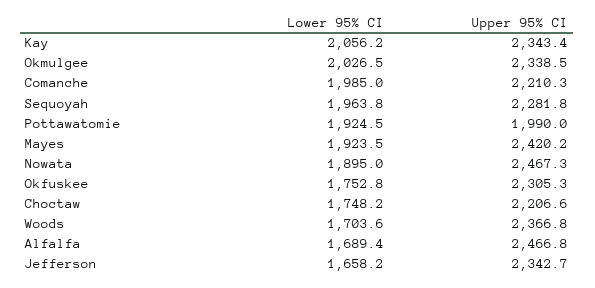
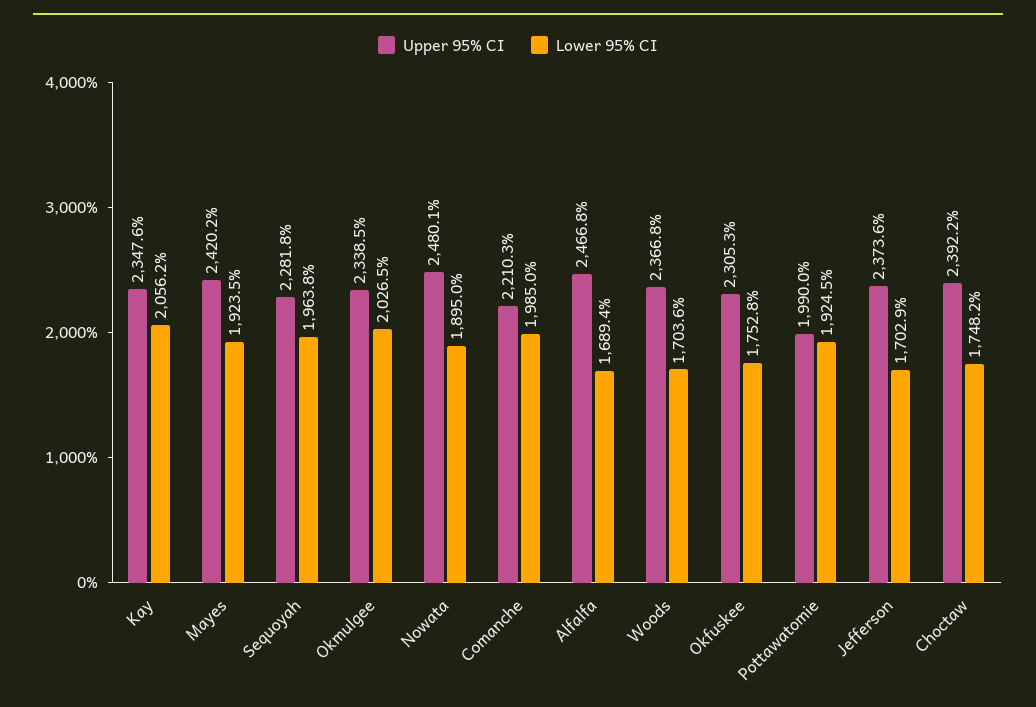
  {
    "Lower 95% CI": {
      "Kay": 2056.2,
      "Okmulgee": 2026.5,
      "Comanche": 1985,
      "Sequoyah": 1963.8,
      "Pottawatomie": 1924.5,
      "Mayes": 1923.5,
      "Nowata": 1895,
      "Okfuskee": 1752.8,
      "Choctaw": 1748.2,
      "Woods": 1703.6,
      "Alfalfa": 1689.4,
-     "Jefferson": 1658.2
+     "Jefferson": 1702.9
    },
    "Upper 95% CI": {
-     "Kay": 2343.4,
+     "Kay": 2347.6,
      "Okmulgee": 2338.5,
      "Comanche": 2210.3,
      "Sequoyah": 2281.8,
      "Pottawatomie": 1990,
      "Mayes": 2420.2,
-     "Nowata": 2467.3,
+     "Nowata": 2480.1,
      "Okfuskee": 2305.3,
-     "Choctaw": 2206.6,
+     "Choctaw": 2392.2,
      "Woods": 2366.8,
      "Alfalfa": 2466.8,
-     "Jefferson": 2342.7
+     "Jefferson": 2373.6
    }
  }

